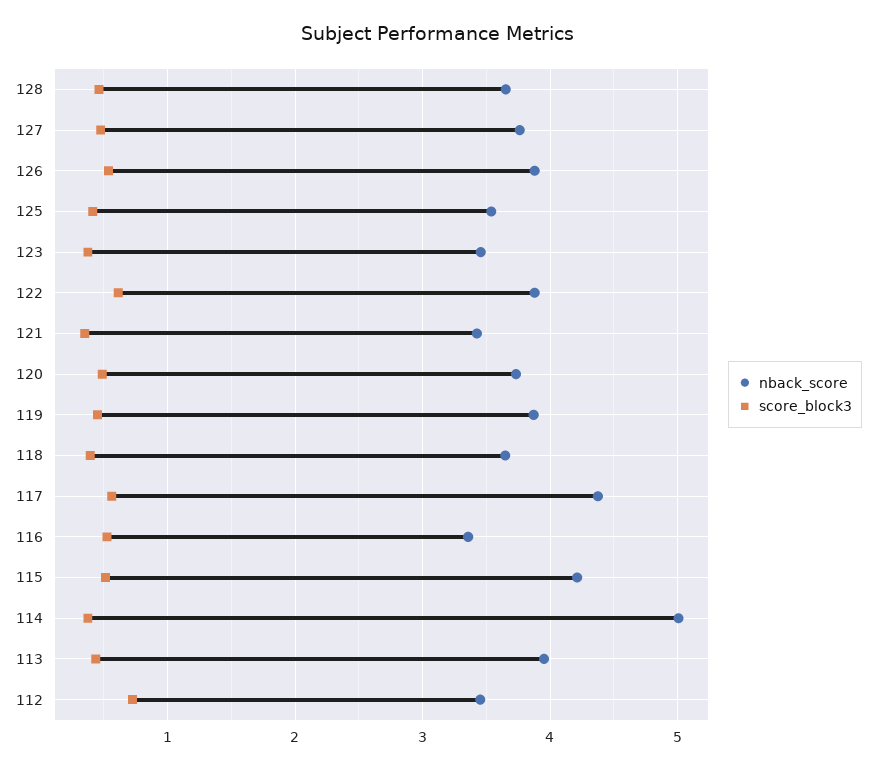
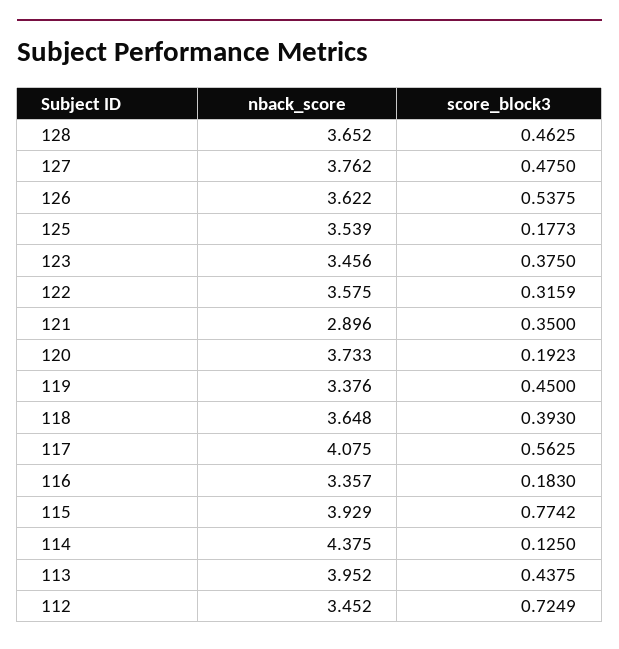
  {
    "nback_score": {
      "128": 3.652,
      "127": 3.762,
-     "126": 3.9,
+     "126": 3.622,
      "125": 3.539,
      "123": 3.456,
-     "122": 3.9,
+     "122": 3.575,
-     "121": 3.4,
+     "121": 2.896,
      "120": 3.733,
-     "119": 3.9,
+     "119": 3.376,
      "118": 3.648,
-     "117": 4.4,
+     "117": 4.075,
      "116": 3.357,
-     "115": 4.2,
+     "115": 3.929,
-     "114": 5,
+     "114": 4.375,
      "113": 3.952,
      "112": 3.452
    },
    "score_block3": {
      "128": 0.4625,
      "127": 0.475,
      "126": 0.5375,
-     "125": 0.4,
+     "125": 0.1773,
      "123": 0.375,
-     "122": 0.6,
+     "122": 0.3159,
      "121": 0.35,
-     "120": 0.5,
+     "120": 0.1923,
      "119": 0.45,
      "118": 0.393,
      "117": 0.5625,
-     "116": 0.5,
+     "116": 0.183,
-     "115": 0.5,
+     "115": 0.7742,
-     "114": 0.4,
+     "114": 0.125,
      "113": 0.4375,
      "112": 0.7249
    }
  }

